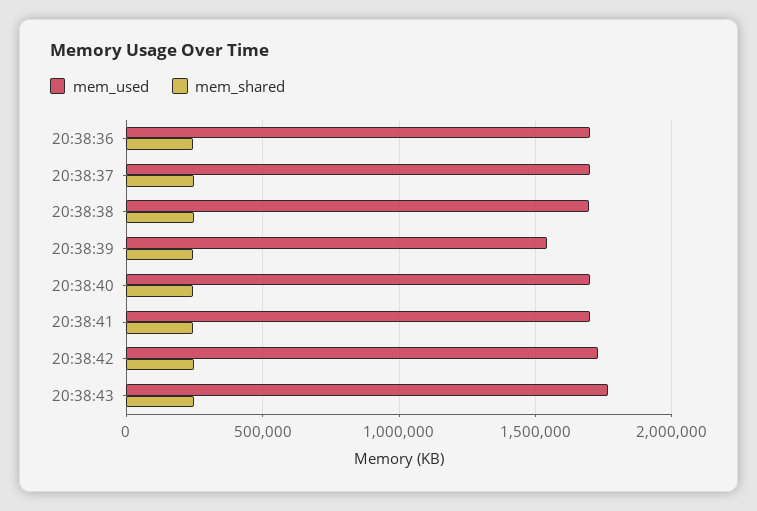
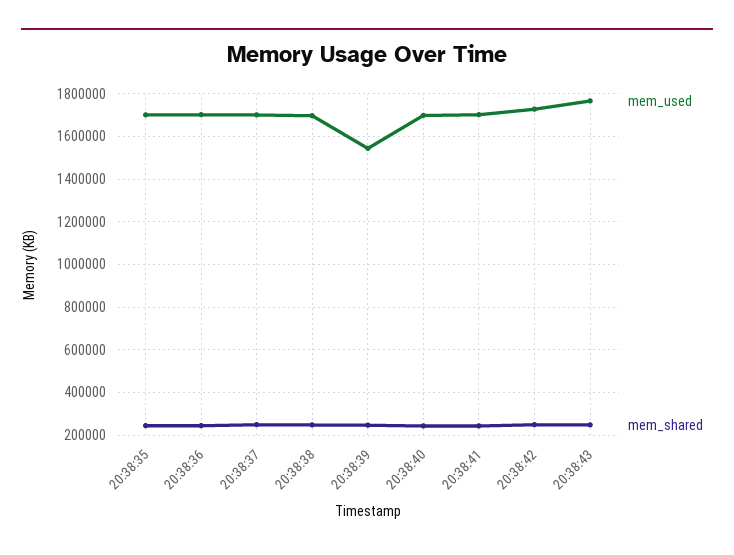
  {
    "mem_used": {
      "20:38:36": 1700000,
      "20:38:37": 1700000,
      "20:38:38": 1700000,
      "20:38:39": 1550000,
      "20:38:40": 1700000,
      "20:38:41": 1700000,
      "20:38:42": 1750000,
-     "20:38:43": 1750000
+     "20:38:43": 1750000,
+     "20:38:35": 1700000
    },
    "mem_shared": {
      "20:38:36": 250000,
      "20:38:37": 250000,
      "20:38:38": 250000,
      "20:38:39": 250000,
      "20:38:40": 250000,
      "20:38:41": 250000,
      "20:38:42": 250000,
-     "20:38:43": 250000
+     "20:38:43": 250000,
+     "20:38:35": 250000
    }
  }

